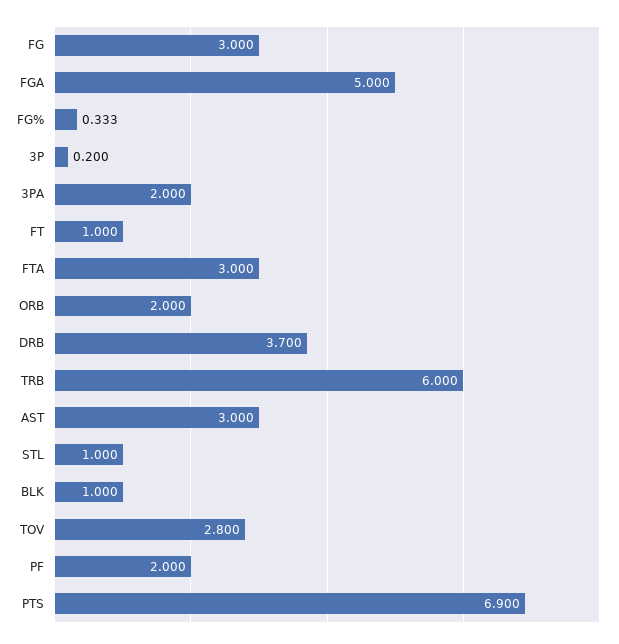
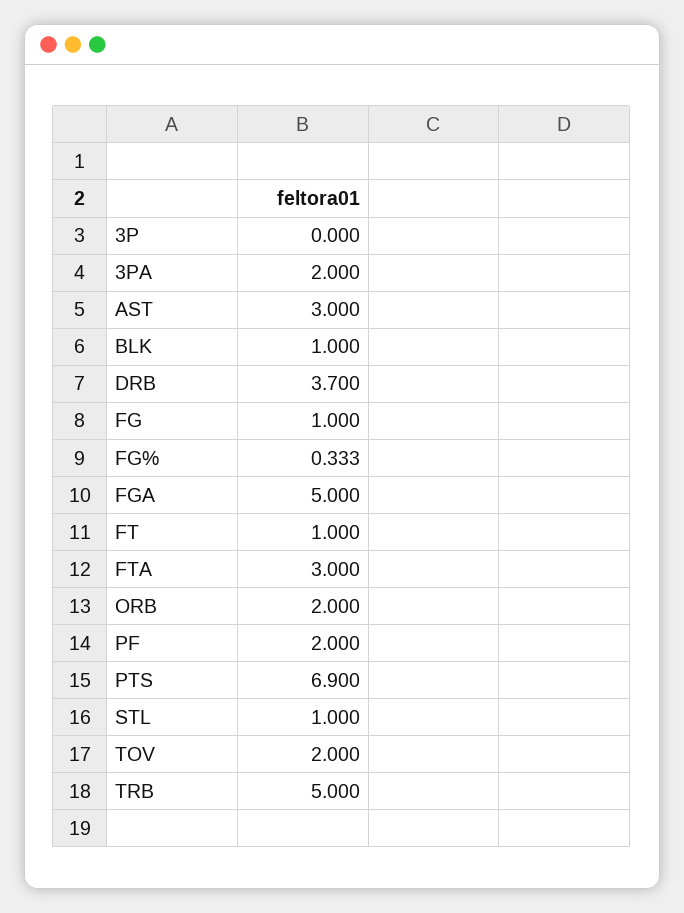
  {
-   "FG": 3,
+   "FG": 1,
    "FGA": 5,
    "FG%": 0.333,
-   "3P": 0.2,
+   "3P": 0,
    "3PA": 2,
    "FT": 1,
    "FTA": 3,
    "ORB": 2,
    "DRB": 3.7,
-   "TRB": 6,
+   "TRB": 5,
    "AST": 3,
    "STL": 1,
    "BLK": 1,
-   "TOV": 2.8,
+   "TOV": 2,
    "PF": 2,
    "PTS": 6.9
  }

